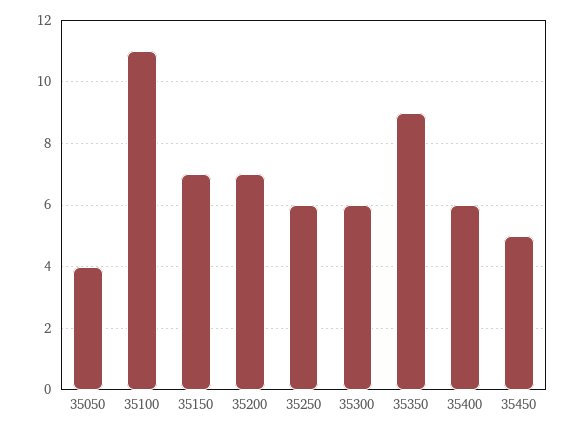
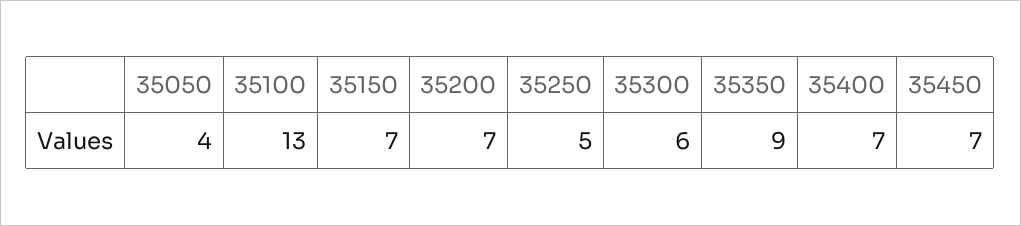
  {
    "35050": 4,
-   "35100": 11,
+   "35100": 13,
    "35150": 7,
    "35200": 7,
-   "35250": 6,
+   "35250": 5,
    "35300": 6,
    "35350": 9,
-   "35400": 6,
+   "35400": 7,
-   "35450": 5
+   "35450": 7
  }

